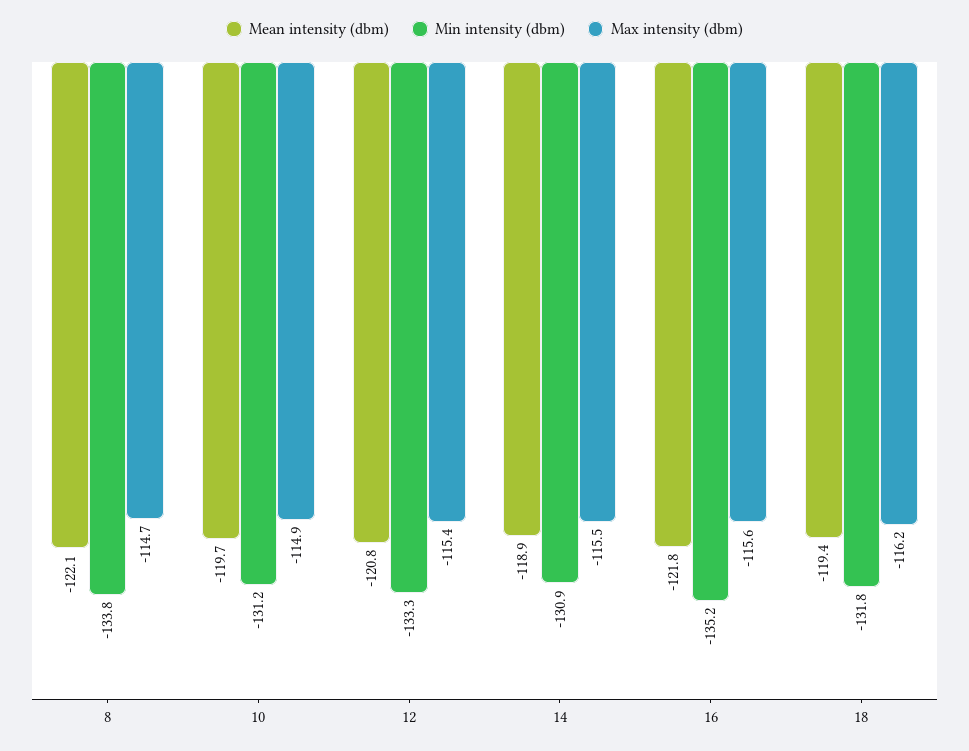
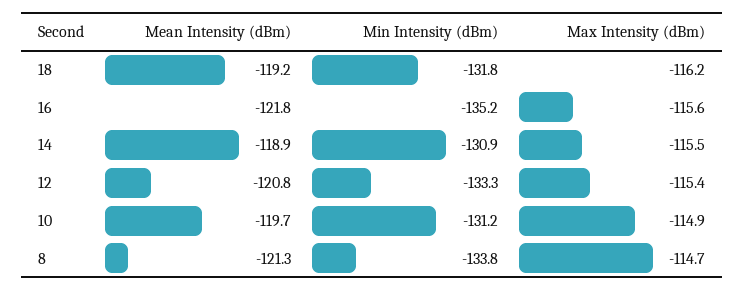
  {
    "Mean intensity (dbm)": {
-     "8": -122.1,
+     "8": -121.3,
      "10": -119.7,
      "12": -120.8,
      "14": -118.9,
      "16": -121.8,
-     "18": -119.4
+     "18": -119.2
    },
    "Min intensity (dbm)": {
      "8": -133.8,
      "10": -131.2,
      "12": -133.3,
      "14": -130.9,
      "16": -135.2,
      "18": -131.8
    },
    "Max intensity (dbm)": {
      "8": -114.7,
      "10": -114.9,
      "12": -115.4,
      "14": -115.5,
      "16": -115.6,
      "18": -116.2
    }
  }

